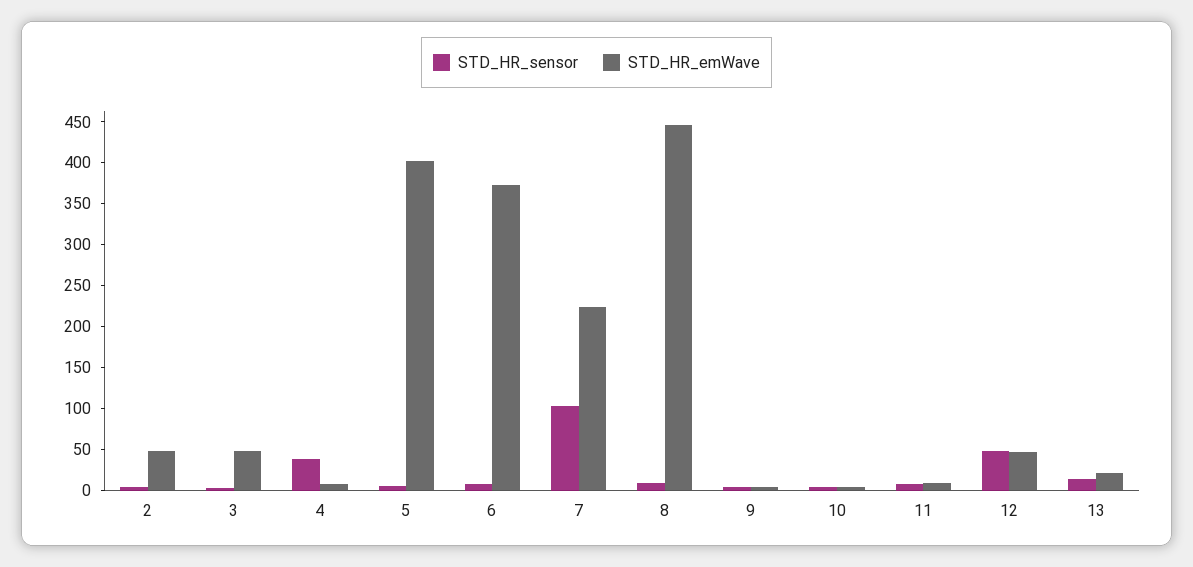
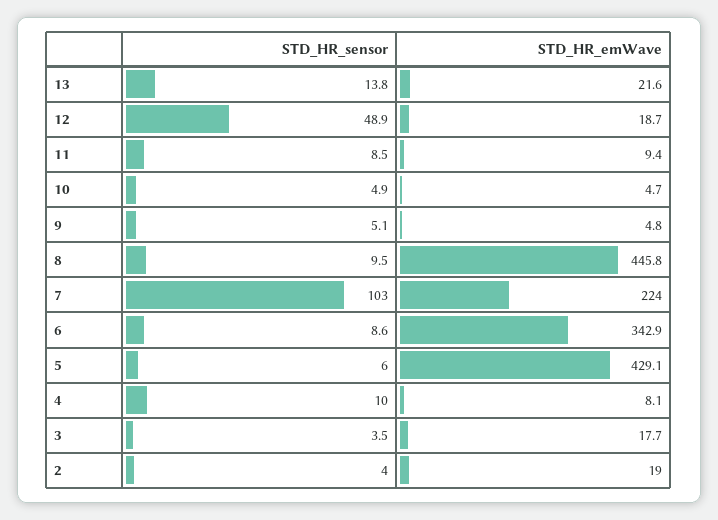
  {
    "STD_HR_sensor": {
      "2": 4,
      "3": 3.5,
-     "4": 40,
+     "4": 10,
      "5": 6,
      "6": 8.6,
      "7": 103,
      "8": 9.5,
      "9": 5.1,
      "10": 4.9,
      "11": 8.5,
      "12": 48.9,
      "13": 13.8
    },
    "STD_HR_emWave": {
-     "2": 50,
+     "2": 19,
-     "3": 50,
+     "3": 17.7,
      "4": 8.1,
-     "5": 400,
+     "5": 429.1,
-     "6": 370,
+     "6": 342.9,
      "7": 224,
      "8": 445.8,
      "9": 4.8,
      "10": 4.7,
      "11": 9.4,
-     "12": 50,
+     "12": 18.7,
      "13": 21.6
    }
  }

